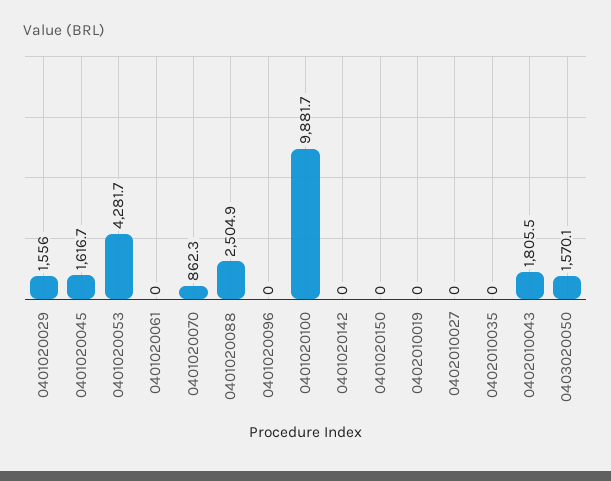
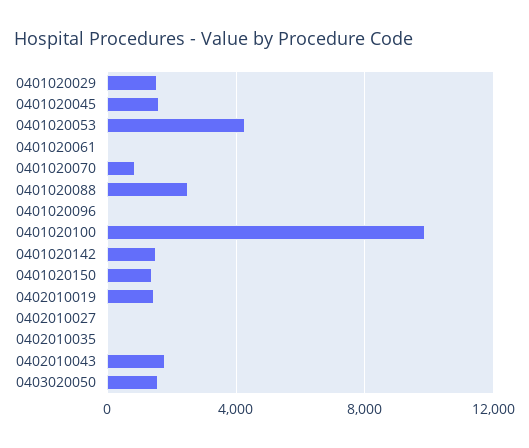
  {
    "0401020029": 1556,
    "0401020045": 1616.7,
    "0401020053": 4281.7,
    "0401020061": 0,
    "0401020070": 862.3,
    "0401020088": 2504.9,
    "0401020096": 0,
    "0401020100": 9881.7,
-   "0401020142": 0,
+   "0401020142": 1500,
-   "0401020150": 0,
+   "0401020150": 1500,
-   "0402010019": 0,
+   "0402010019": 1500,
    "0402010027": 0,
    "0402010035": 0,
    "0402010043": 1805.5,
    "0403020050": 1570.1
  }

